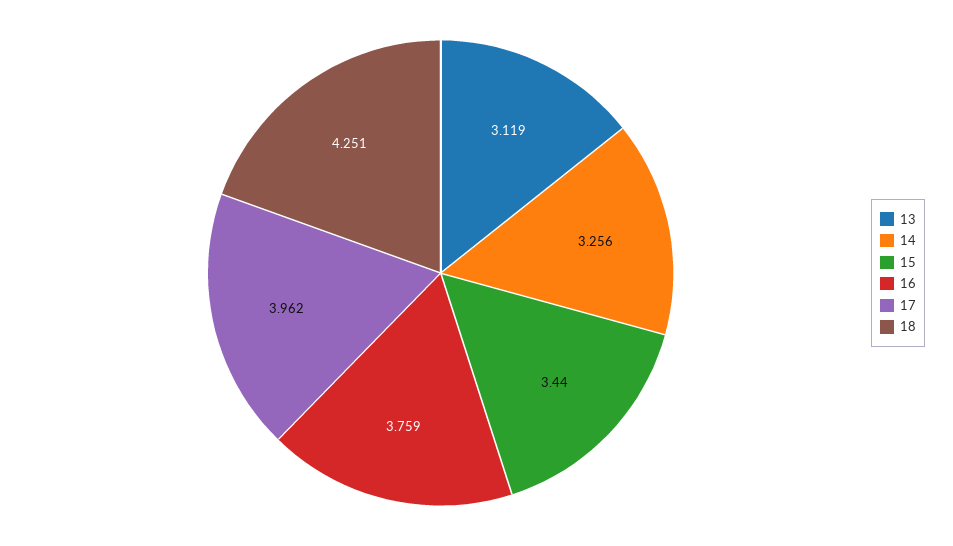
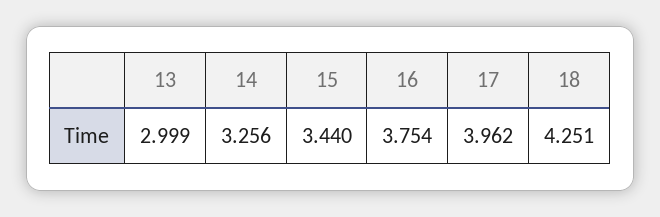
  {
-   "13": 3.119,
+   "13": 2.999,
    "14": 3.256,
    "15": 3.44,
-   "16": 3.759,
+   "16": 3.754,
    "17": 3.962,
    "18": 4.251
  }

